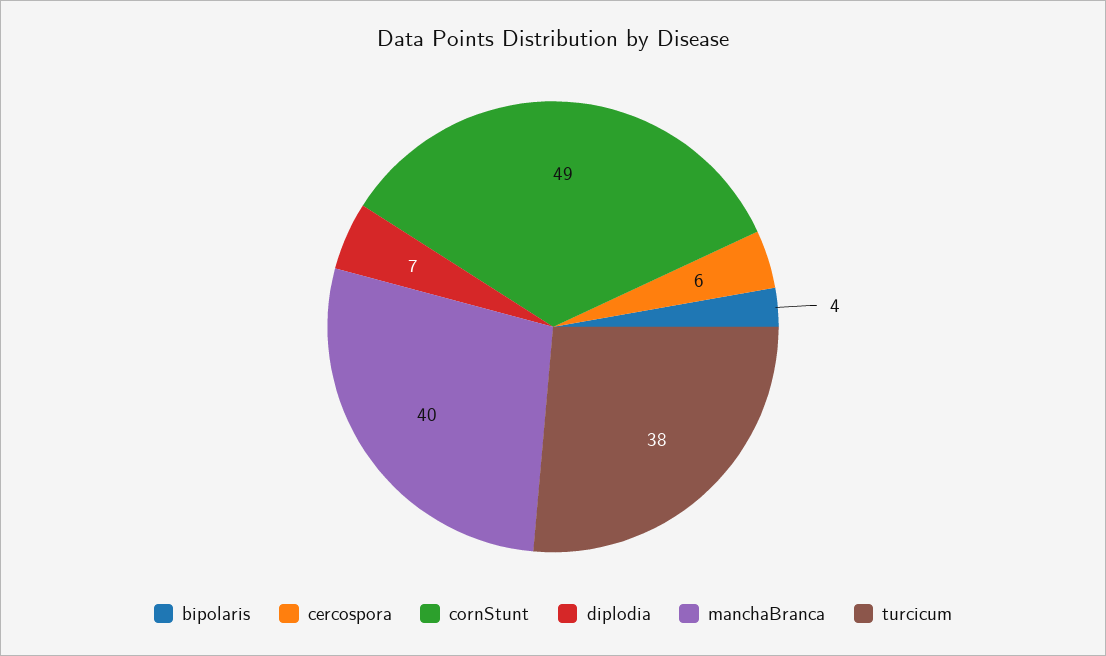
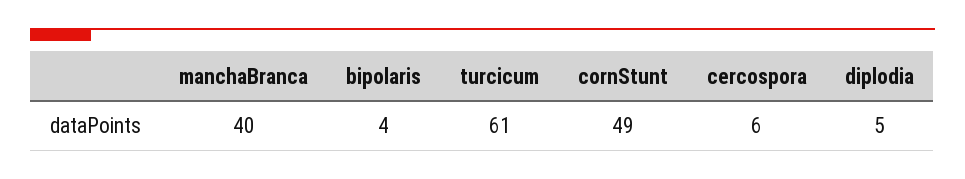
  {
    "bipolaris": 4,
    "cercospora": 6,
    "cornStunt": 49,
-   "diplodia": 7,
+   "diplodia": 5,
    "manchaBranca": 40,
-   "turcicum": 38
+   "turcicum": 61
  }

